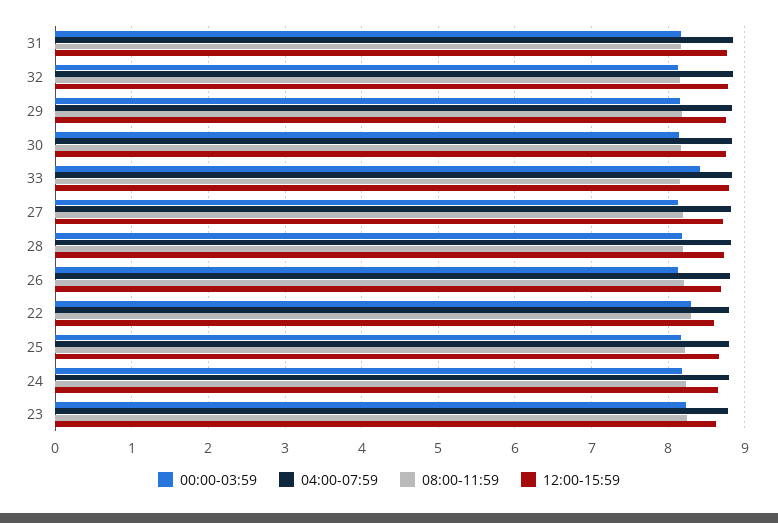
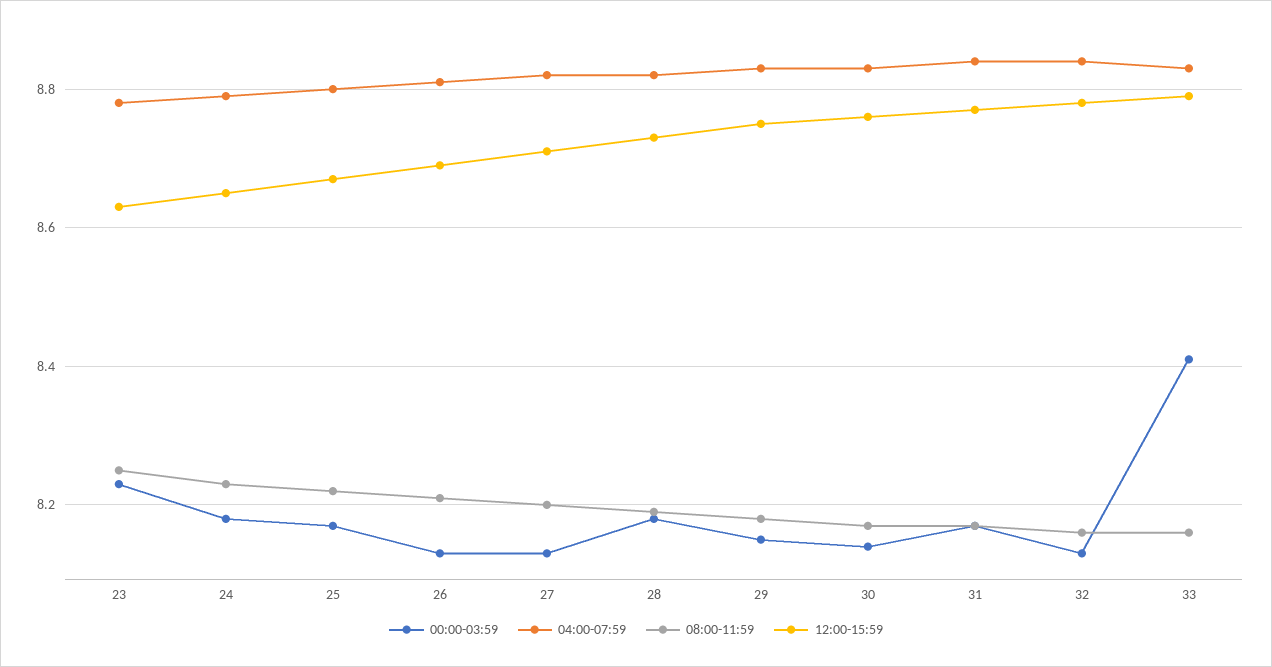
  {
    "00:00-03:59": {
      "31": 8.15,
      "32": 8.15,
      "29": 8.15,
      "30": 8.15,
      "33": 8.4,
      "27": 8.15,
      "28": 8.2,
      "26": 8.15,
-     "22": 8.3,
      "25": 8.15,
      "24": 8.2,
      "23": 8.25
    },
    "04:00-07:59": {
      "31": 8.85,
      "32": 8.85,
      "29": 8.85,
      "30": 8.85,
      "33": 8.85,
      "27": 8.8,
      "28": 8.8,
      "26": 8.8,
-     "22": 8.8,
      "25": 8.8,
      "24": 8.8,
      "23": 8.8
    },
    "08:00-11:59": {
      "31": 8.15,
      "32": 8.15,
      "29": 8.2,
      "30": 8.15,
      "33": 8.15,
      "27": 8.2,
      "28": 8.2,
      "26": 8.2,
-     "22": 8.3,
      "25": 8.2,
      "24": 8.25,
      "23": 8.25
    },
    "12:00-15:59": {
      "31": 8.75,
      "32": 8.8,
      "29": 8.75,
      "30": 8.75,
      "33": 8.8,
      "27": 8.7,
      "28": 8.75,
      "26": 8.7,
-     "22": 8.6,
      "25": 8.65,
      "24": 8.65,
      "23": 8.65
    }
  }

